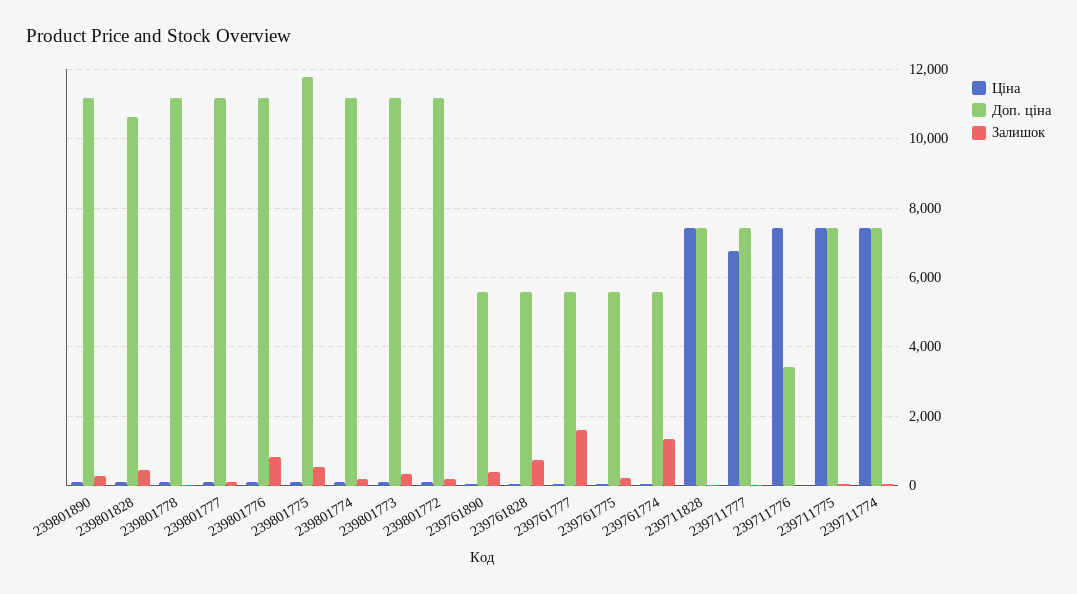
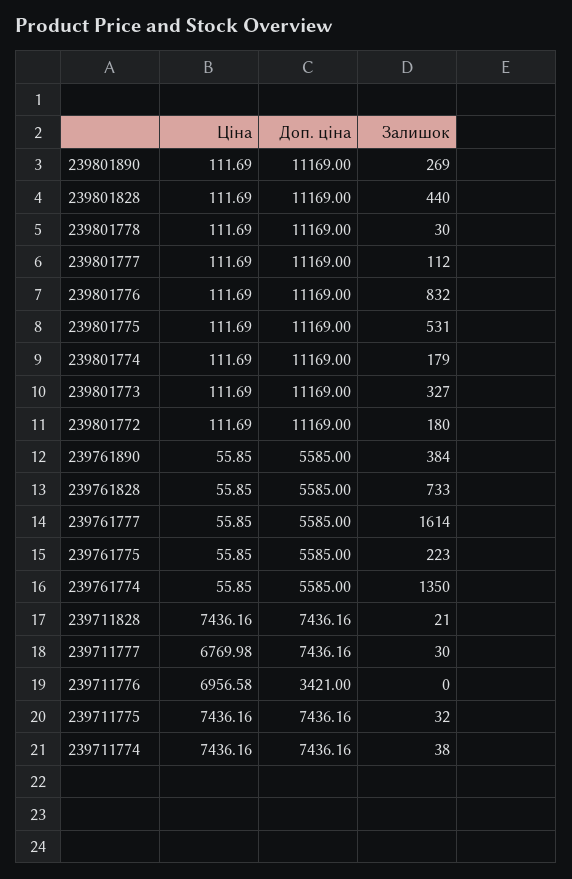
  {
    "Ціна": {
      "239801890": 111.69,
      "239801828": 111.69,
      "239801778": 111.69,
      "239801777": 111.69,
      "239801776": 111.69,
      "239801775": 111.69,
      "239801774": 111.69,
      "239801773": 111.69,
      "239801772": 111.69,
      "239761890": 55.85,
      "239761828": 55.85,
      "239761777": 55.85,
      "239761775": 55.85,
      "239761774": 55.85,
      "239711828": 7436.16,
      "239711777": 6769.98,
-     "239711776": 7400,
+     "239711776": 6956.58,
      "239711775": 7436.16,
      "239711774": 7436.16
    },
    "Доп. ціна": {
      "239801890": 11169,
-     "239801828": 10600,
+     "239801828": 11169,
      "239801778": 11169,
      "239801777": 11169,
      "239801776": 11169,
-     "239801775": 11800,
+     "239801775": 11169,
      "239801774": 11169,
      "239801773": 11169,
      "239801772": 11169,
      "239761890": 5585,
      "239761828": 5585,
      "239761777": 5585,
      "239761775": 5585,
      "239761774": 5585,
      "239711828": 7436.16,
      "239711777": 7436.16,
      "239711776": 3421,
      "239711775": 7436.16,
      "239711774": 7436.16
    },
    "Залишок": {
      "239801890": 269,
      "239801828": 440,
      "239801778": 30,
      "239801777": 112,
      "239801776": 832,
      "239801775": 531,
      "239801774": 179,
      "239801773": 327,
      "239801772": 180,
      "239761890": 384,
      "239761828": 733,
      "239761777": 1614,
      "239761775": 223,
      "239761774": 1350,
      "239711828": 21,
      "239711777": 30,
      "239711776": 0,
      "239711775": 32,
      "239711774": 38
    }
  }

